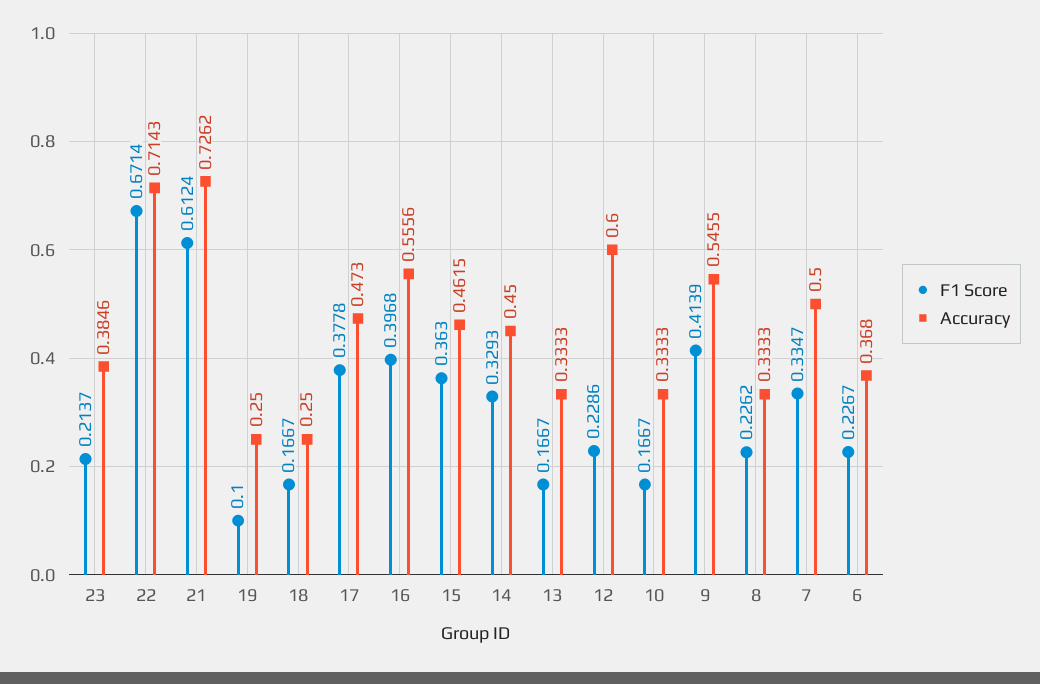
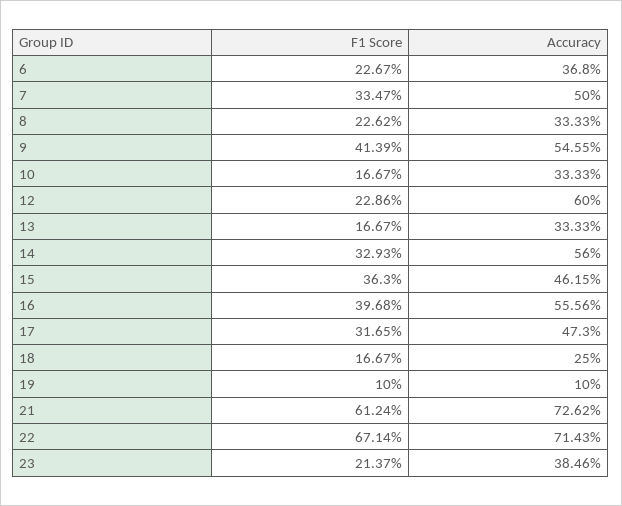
  {
    "F1 Score": {
      "23": 0.2137,
      "22": 0.6714,
      "21": 0.6124,
      "19": 0.1,
      "18": 0.1667,
-     "17": 0.3778,
+     "17": 0.3165,
      "16": 0.3968,
      "15": 0.363,
      "14": 0.3293,
      "13": 0.1667,
      "12": 0.2286,
      "10": 0.1667,
      "9": 0.4139,
      "8": 0.2262,
      "7": 0.3347,
      "6": 0.2267
    },
    "Accuracy": {
      "23": 0.3846,
      "22": 0.7143,
      "21": 0.7262,
-     "19": 0.25,
+     "19": 0.1,
      "18": 0.25,
      "17": 0.473,
      "16": 0.5556,
      "15": 0.4615,
-     "14": 0.45,
+     "14": 0.56,
      "13": 0.3333,
      "12": 0.6,
      "10": 0.3333,
      "9": 0.5455,
      "8": 0.3333,
      "7": 0.5,
      "6": 0.368
    }
  }

